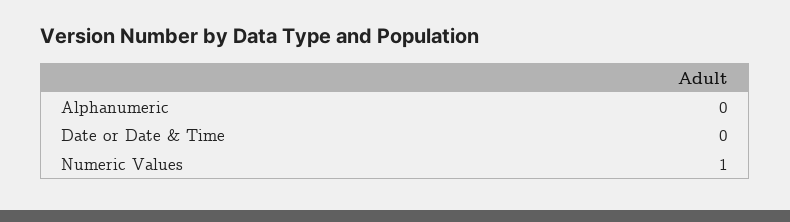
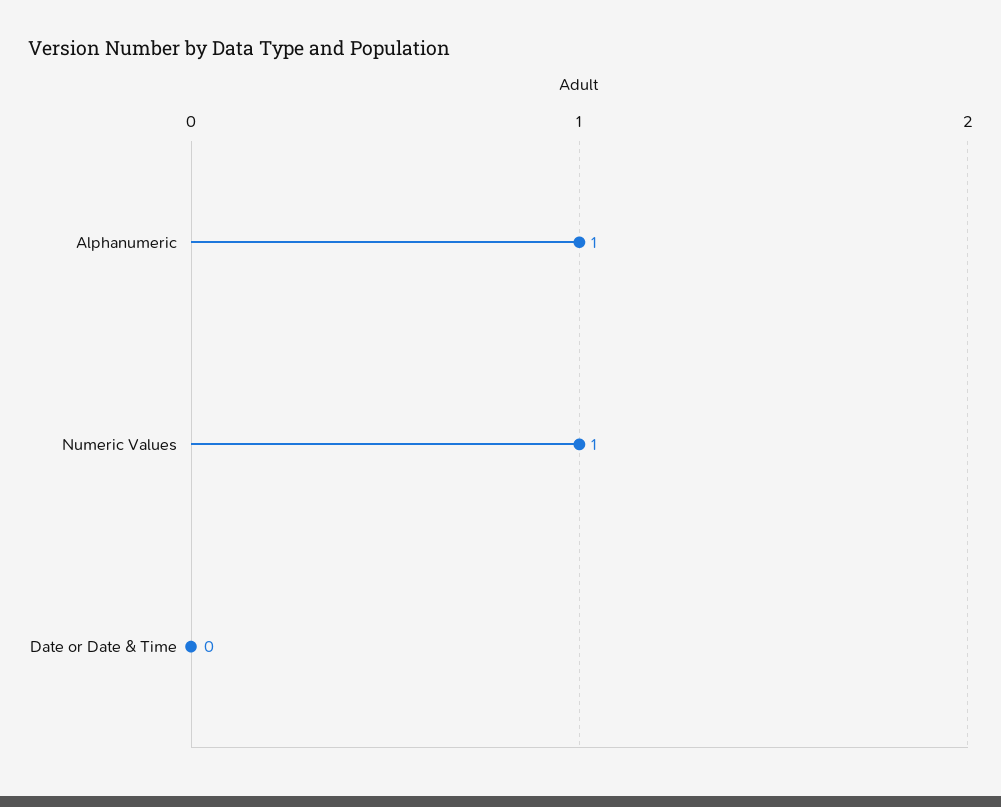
  {
-   "Alphanumeric": 0,
+   "Alphanumeric": 1,
    "Date or Date & Time": 0,
    "Numeric Values": 1
  }

